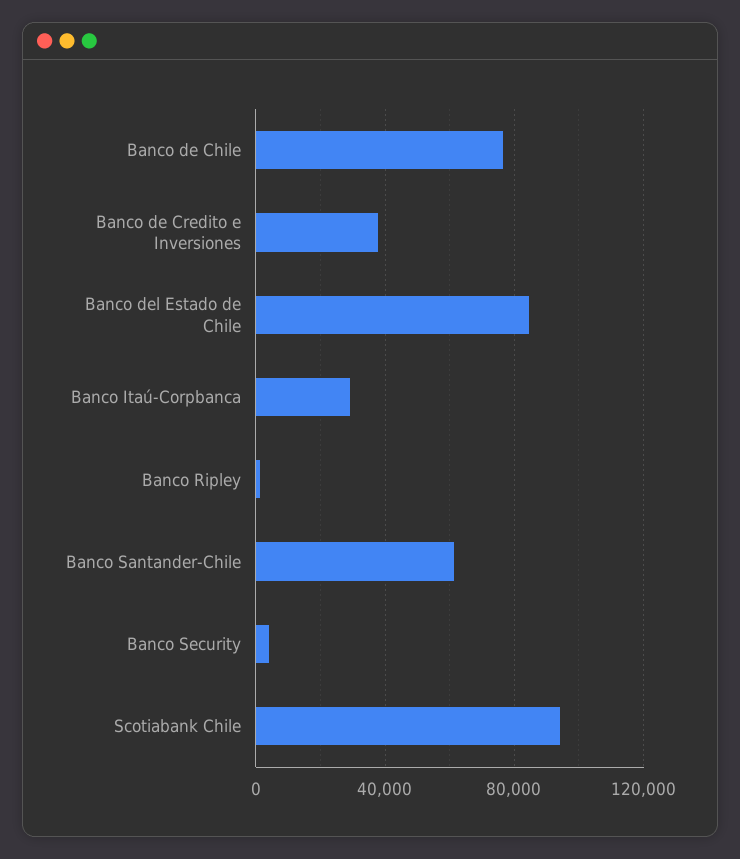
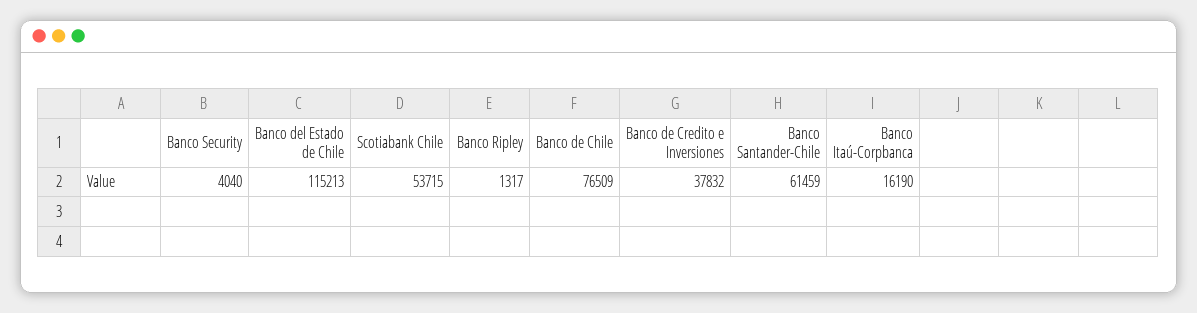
  {
    "Banco de Chile": 76509,
    "Banco de Credito e Inversiones": 37832,
-   "Banco del Estado de Chile": 85000,
+   "Banco del Estado de Chile": 115213,
-   "Banco Itaú-Corpbanca": 30000,
+   "Banco Itaú-Corpbanca": 16190,
    "Banco Ripley": 1317,
    "Banco Santander-Chile": 61459,
    "Banco Security": 4040,
-   "Scotiabank Chile": 95000
+   "Scotiabank Chile": 53715
  }

